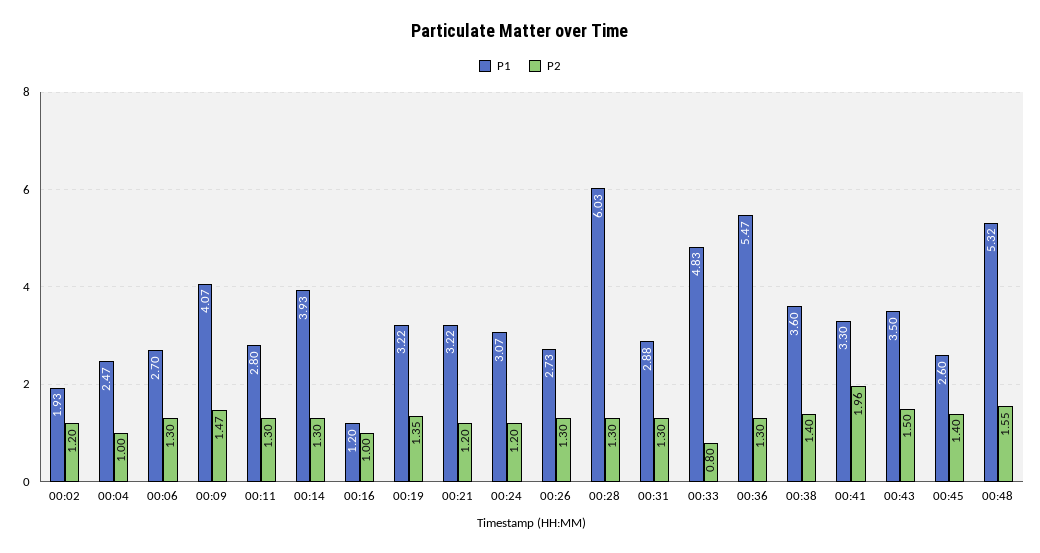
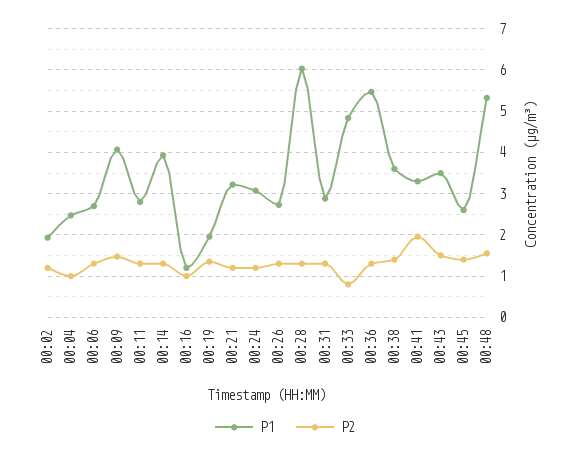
  {
    "P1": {
      "00:02": 1.93,
      "00:04": 2.47,
      "00:06": 2.7,
      "00:09": 4.07,
      "00:11": 2.8,
      "00:14": 3.93,
      "00:16": 1.2,
-     "00:19": 3.22,
+     "00:19": 2,
      "00:21": 3.22,
      "00:24": 3.07,
      "00:26": 2.73,
      "00:28": 6.03,
      "00:31": 2.88,
      "00:33": 4.83,
      "00:36": 5.47,
      "00:38": 3.6,
      "00:41": 3.3,
      "00:43": 3.5,
      "00:45": 2.6,
      "00:48": 5.32
    },
    "P2": {
      "00:02": 1.2,
      "00:04": 1,
      "00:06": 1.3,
      "00:09": 1.47,
      "00:11": 1.3,
      "00:14": 1.3,
      "00:16": 1,
      "00:19": 1.35,
      "00:21": 1.2,
      "00:24": 1.2,
      "00:26": 1.3,
      "00:28": 1.3,
      "00:31": 1.3,
      "00:33": 0.8,
      "00:36": 1.3,
      "00:38": 1.4,
      "00:41": 1.96,
      "00:43": 1.5,
      "00:45": 1.4,
      "00:48": 1.55
    }
  }

